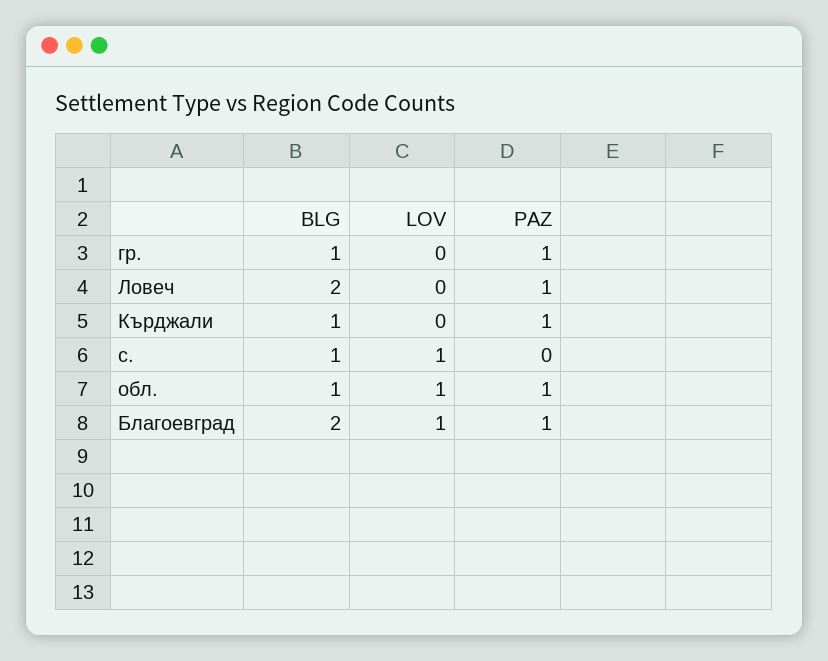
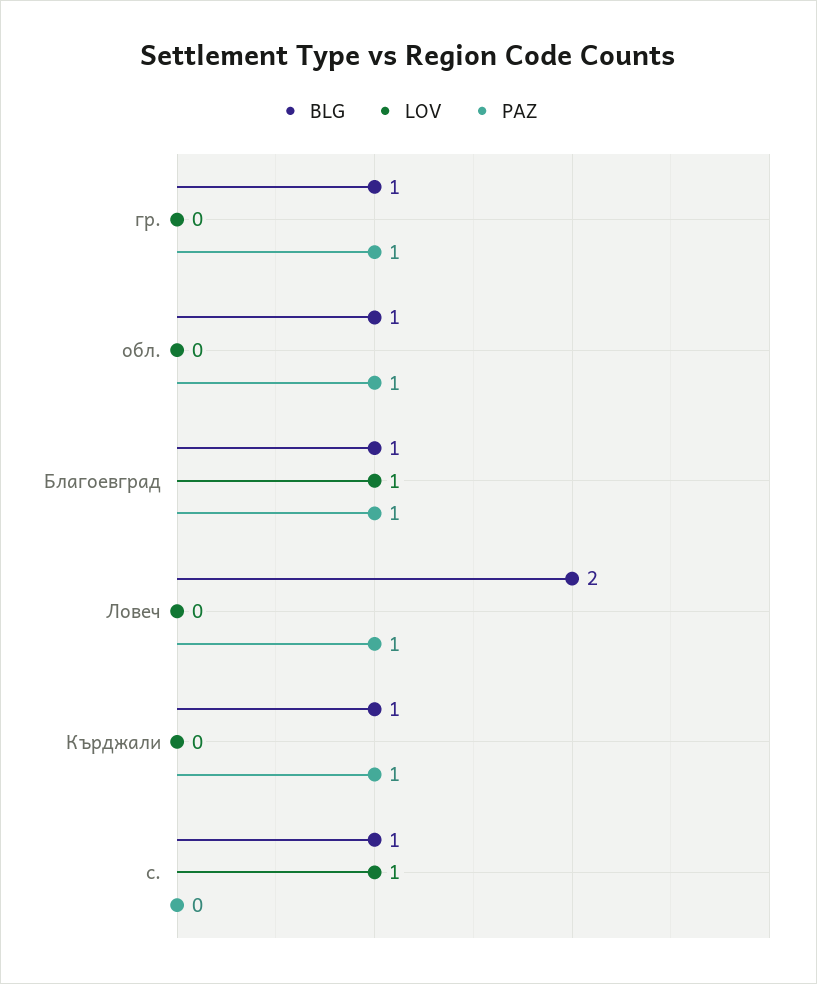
  {
    "BLG": {
      "гр.": 1,
      "Ловеч": 2,
      "Кърджали": 1,
      "с.": 1,
      "обл.": 1,
-     "Благоевград": 2
+     "Благоевград": 1
    },
    "LOV": {
      "гр.": 0,
      "Ловеч": 0,
      "Кърджали": 0,
      "с.": 1,
-     "обл.": 1,
+     "обл.": 0,
      "Благоевград": 1
    },
    "PAZ": {
      "гр.": 1,
      "Ловеч": 1,
      "Кърджали": 1,
      "с.": 0,
      "обл.": 1,
      "Благоевград": 1
    }
  }

